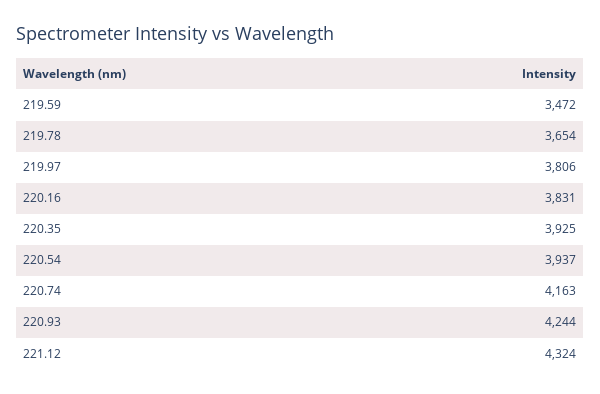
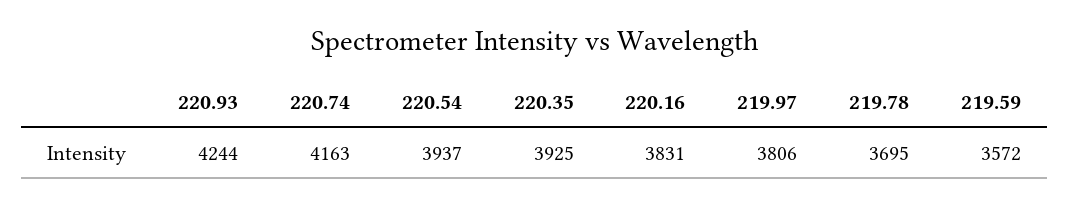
  {
-   "219.59": 3472,
+   "219.59": 3572,
-   "219.78": 3654,
+   "219.78": 3695,
    "219.97": 3806,
    "220.16": 3831,
    "220.35": 3925,
    "220.54": 3937,
    "220.74": 4163,
-   "220.93": 4244,
+   "220.93": 4244
-   "221.12": 4324
  }

